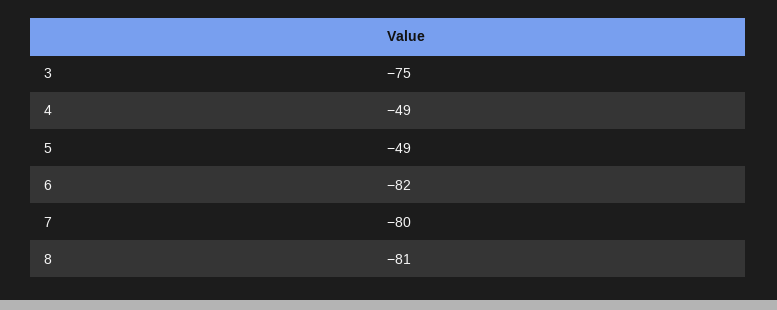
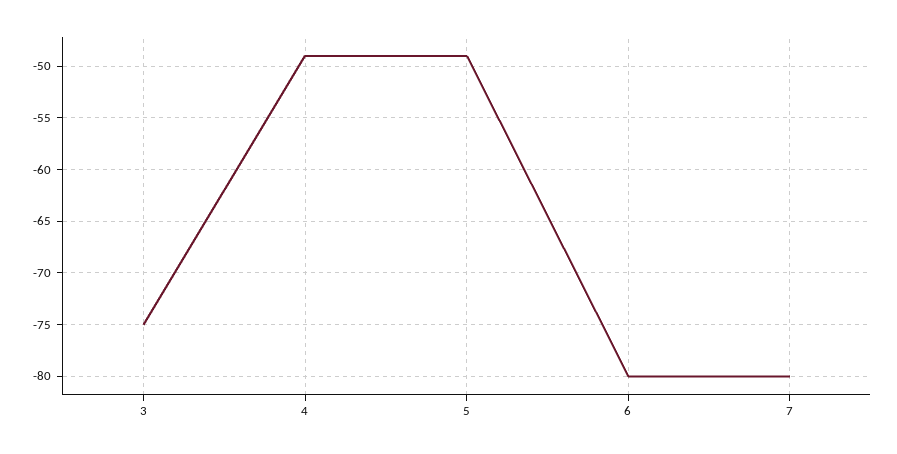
  {
    "3": -75,
    "4": -49,
    "5": -49,
-   "6": -82,
+   "6": -80,
-   "7": -80,
+   "7": -80
-   "8": -81
  }

